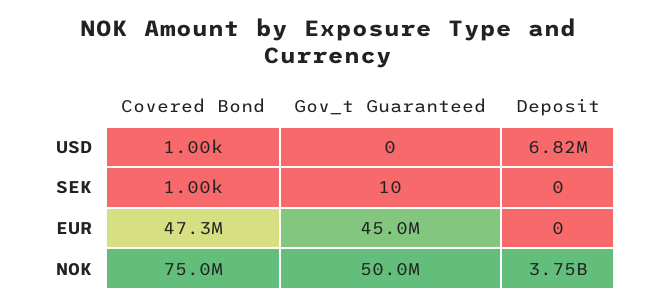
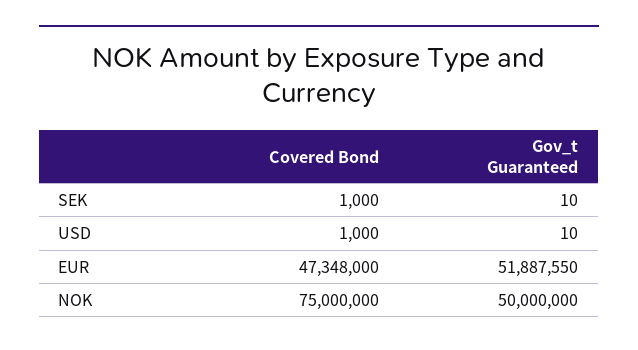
  {
    "Covered Bond": {
      "USD": 1000,
      "SEK": 1000,
      "EUR": 47348000,
      "NOK": 75000000
    },
    "Gov_t Guaranteed": {
-     "USD": 0,
+     "USD": 10,
      "SEK": 10,
-     "EUR": 45000000,
+     "EUR": 51887550,
      "NOK": 50000000
-   },
+   }
-   "Deposit": {
-     "USD": 6820000,
-     "SEK": 0,
-     "EUR": 0,
-     "NOK": 3750000000
-   }
  }

